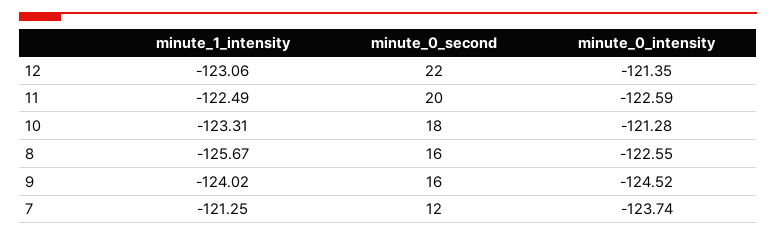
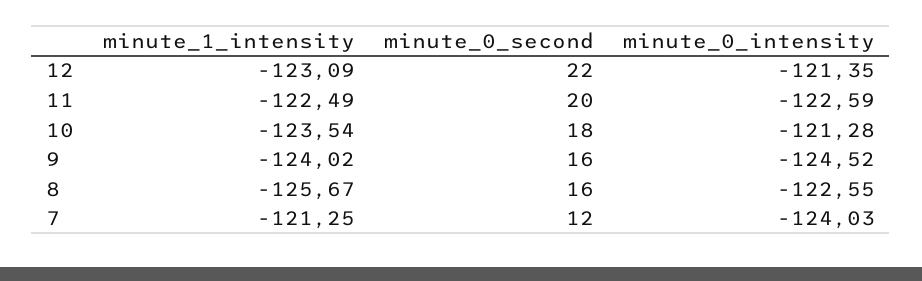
  {
    "minute_1_intensity": {
-     "12": -123.06,
+     "12": -123.09,
      "11": -122.49,
-     "10": -123.31,
+     "10": -123.54,
      "8": -125.67,
      "9": -124.02,
      "7": -121.25
    },
    "minute_0_second": {
      "12": 22,
      "11": 20,
      "10": 18,
      "8": 16,
      "9": 16,
      "7": 12
    },
    "minute_0_intensity": {
      "12": -121.35,
      "11": -122.59,
      "10": -121.28,
      "8": -122.55,
      "9": -124.52,
-     "7": -123.74
+     "7": -124.03
    }
  }

